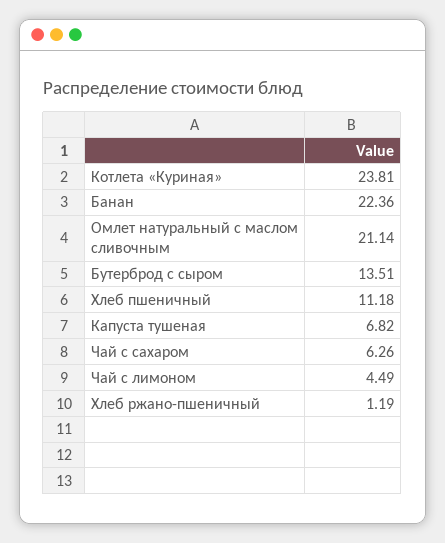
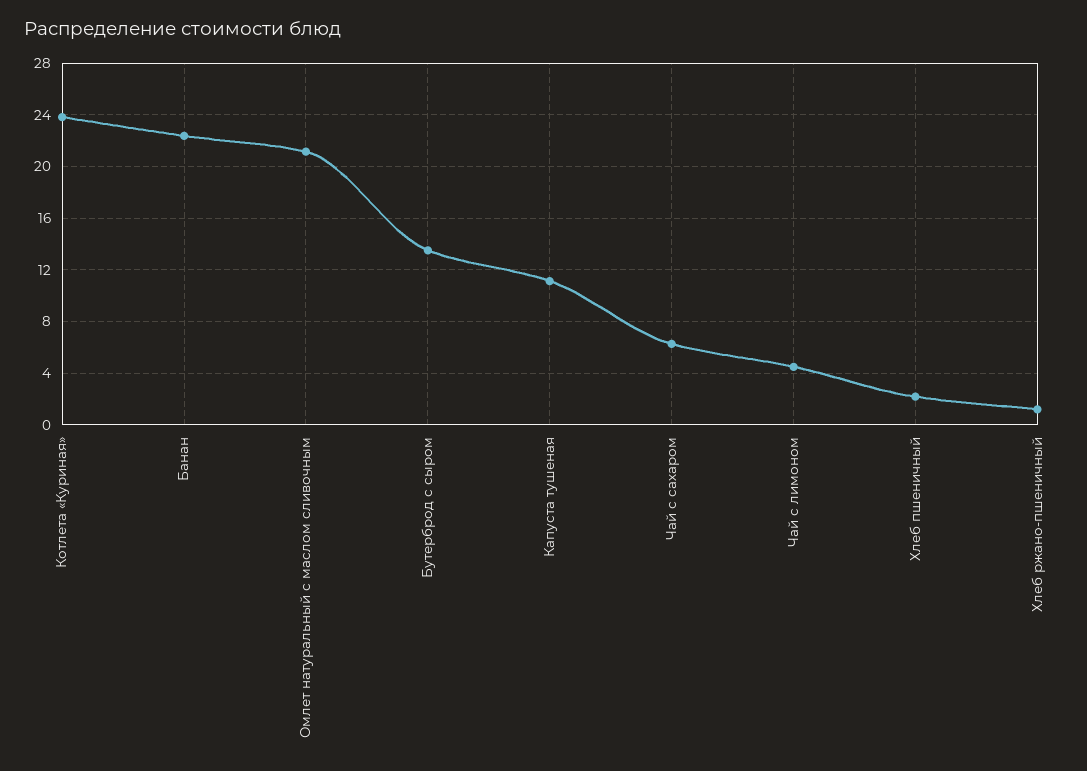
  {
    "Котлета «Куриная»": 23.81,
    "Банан": 22.36,
    "Омлет натуральный с маслом сливочным": 21.14,
    "Бутерброд с сыром": 13.51,
-   "Хлеб пшеничный": 11.18,
+   "Хлеб пшеничный": 2,
-   "Капуста тушеная": 6.82,
+   "Капуста тушеная": 11,
    "Чай с сахаром": 6.26,
    "Чай с лимоном": 4.49,
    "Хлеб ржано-пшеничный": 1.19
  }

